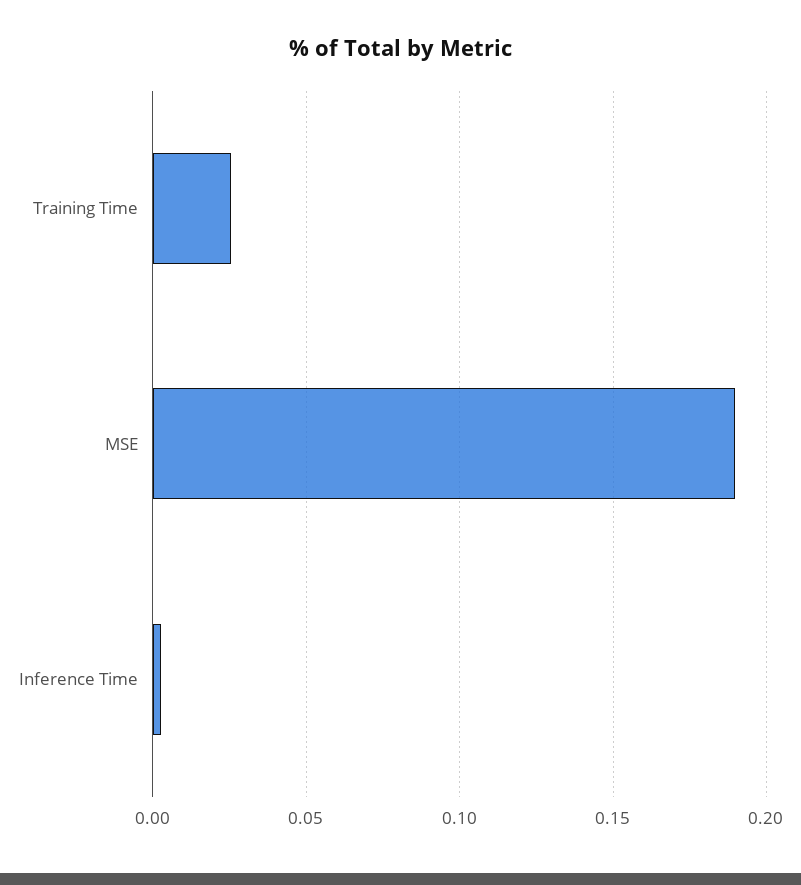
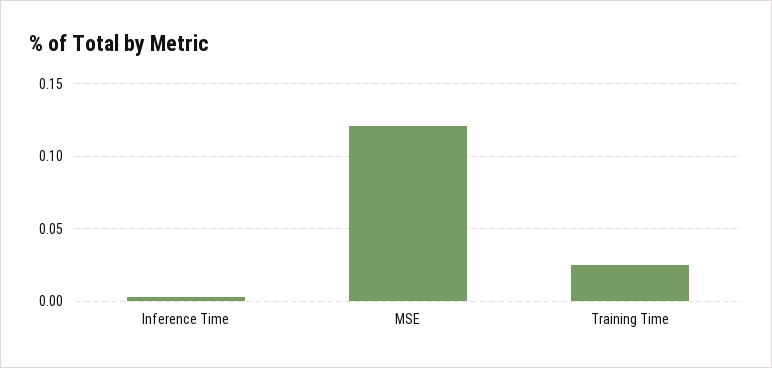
  {
    "Training Time": 0.025,
-   "MSE": 0.19,
+   "MSE": 0.12,
    "Inference Time": 0.005
  }

